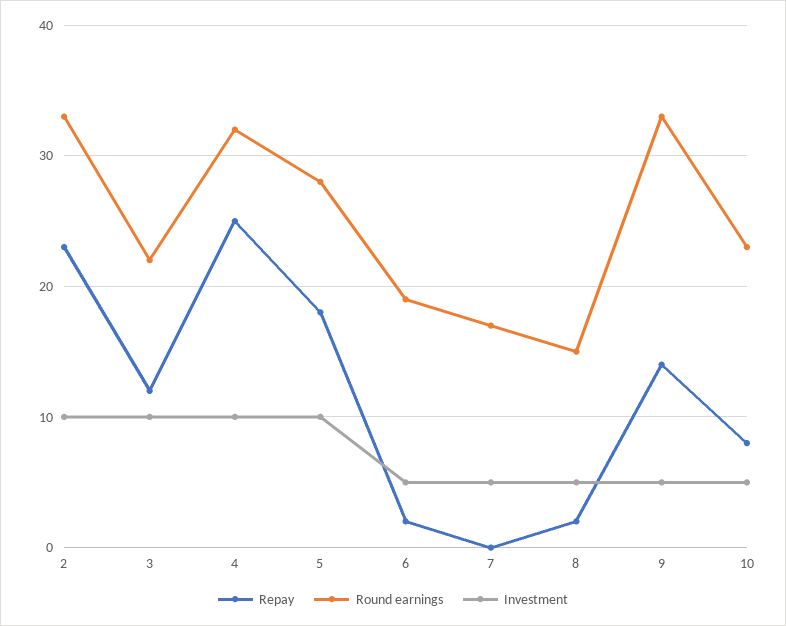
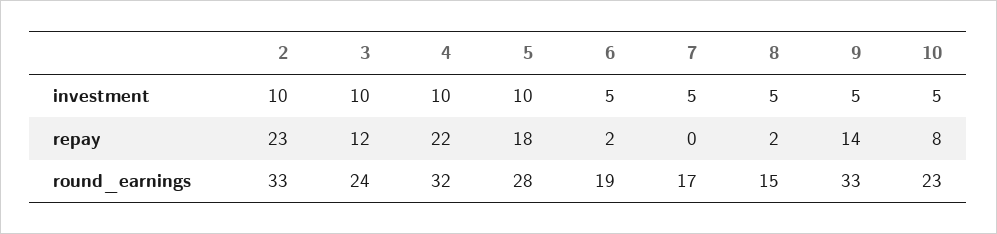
  {
    "Repay": {
      "2": 23,
      "3": 12,
-     "4": 25,
+     "4": 22,
      "5": 18,
      "6": 2,
      "7": 0,
      "8": 2,
      "9": 14,
      "10": 8
    },
    "Round earnings": {
      "2": 33,
-     "3": 22,
+     "3": 24,
      "4": 32,
      "5": 28,
      "6": 19,
      "7": 17,
      "8": 15,
      "9": 33,
      "10": 23
    },
    "Investment": {
      "2": 10,
      "3": 10,
      "4": 10,
      "5": 10,
      "6": 5,
      "7": 5,
      "8": 5,
      "9": 5,
      "10": 5
    }
  }

